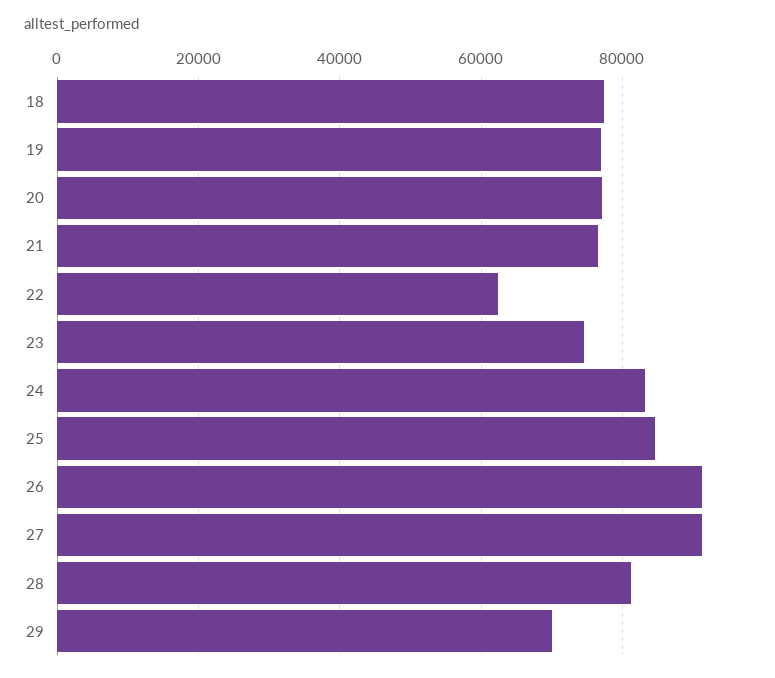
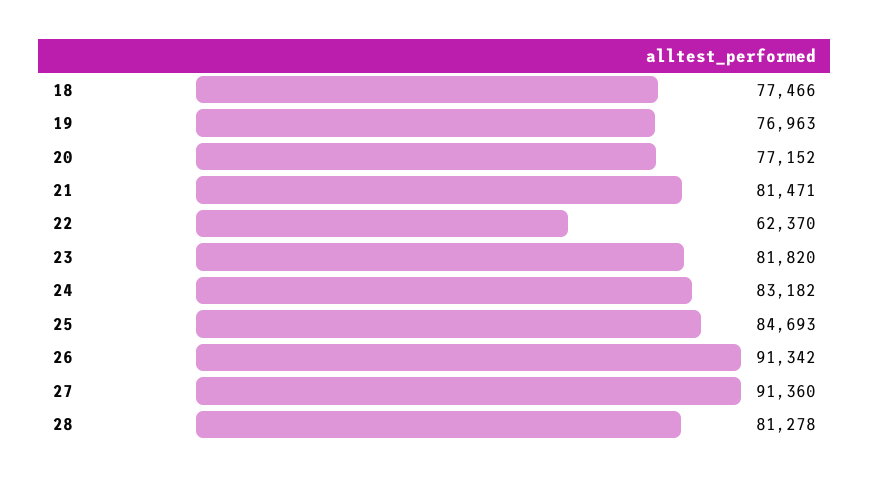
  {
    "18": 77466,
    "19": 76963,
    "20": 77152,
-   "21": 76000,
+   "21": 81471,
    "22": 62370,
-   "23": 74000,
+   "23": 81820,
    "24": 83182,
    "25": 84693,
    "26": 91342,
    "27": 91360,
-   "28": 81278,
+   "28": 81278
-   "29": 70000
  }

